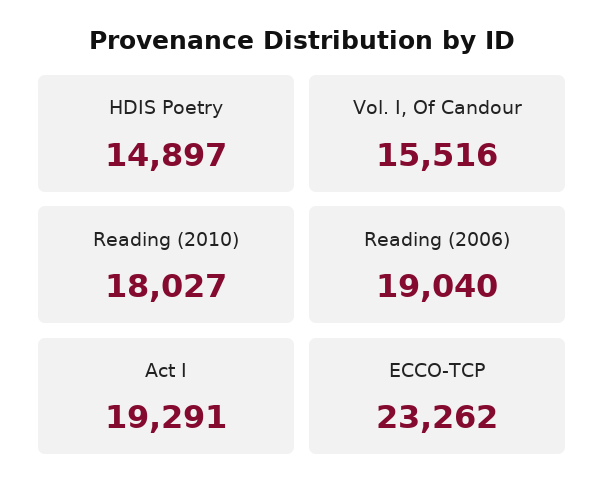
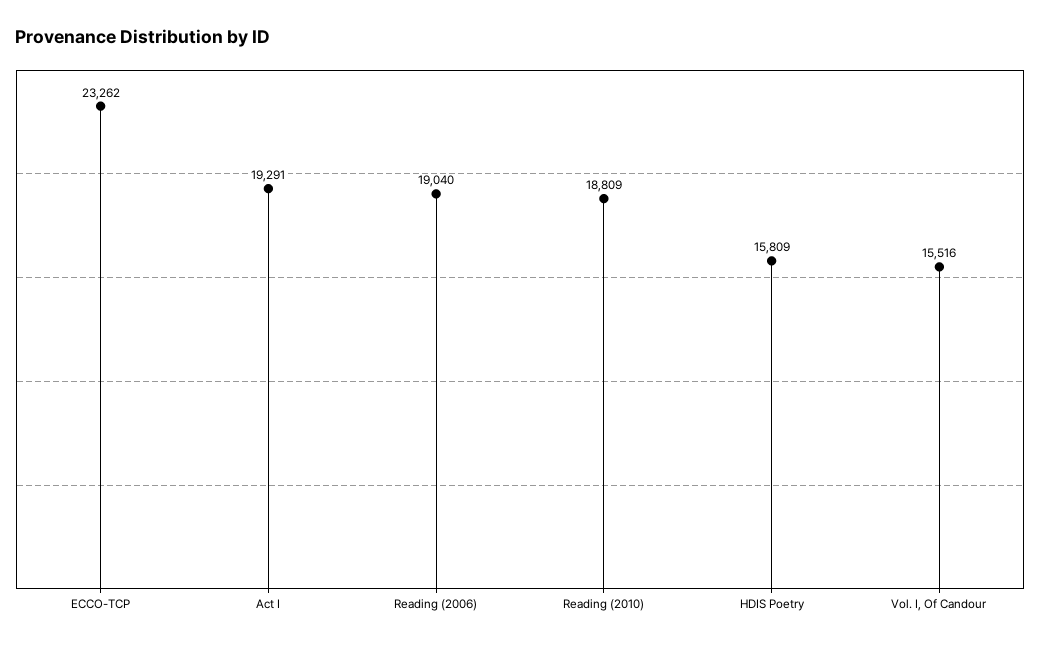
  {
-   "HDIS Poetry": 14897,
+   "HDIS Poetry": 15809,
    "Vol. I, Of Candour": 15516,
-   "Reading (2010)": 18027,
+   "Reading (2010)": 18809,
    "Reading (2006)": 19040,
    "Act I": 19291,
    "ECCO-TCP": 23262
  }

